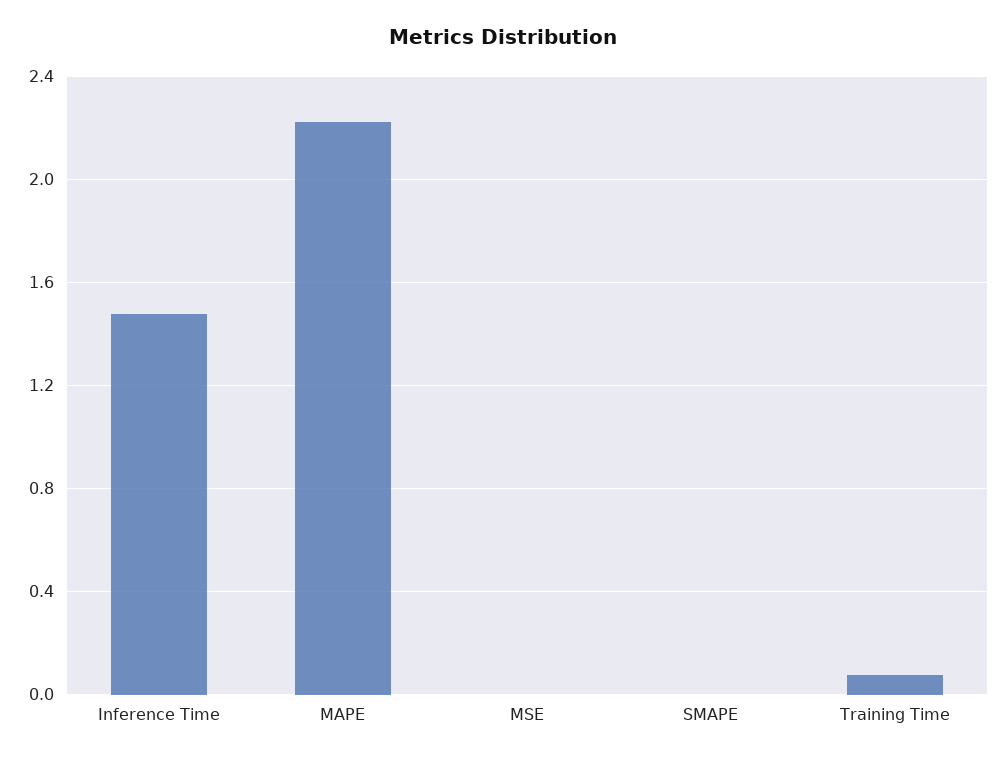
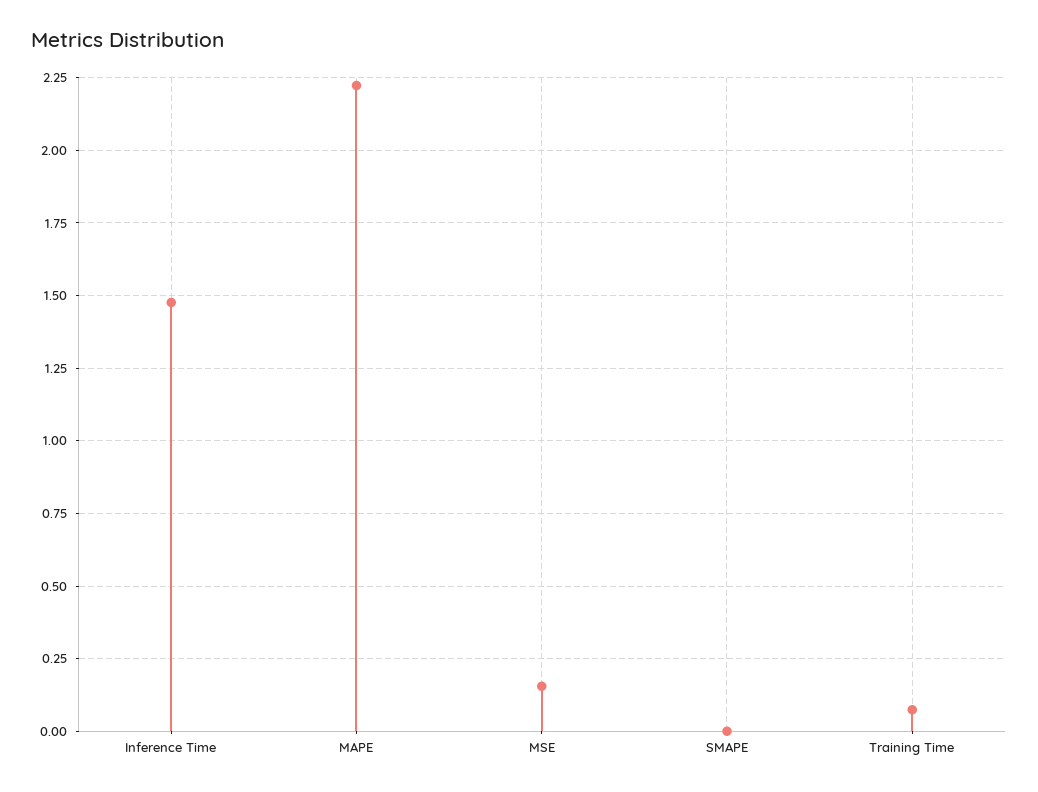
  {
    "Inference Time": 1.475,
    "MAPE": 2.225,
-   "MSE": 0,
+   "MSE": 0.15,
    "SMAPE": 0,
    "Training Time": 0.075
  }

